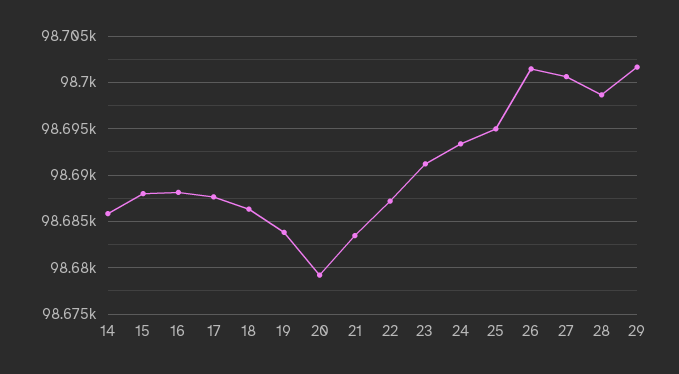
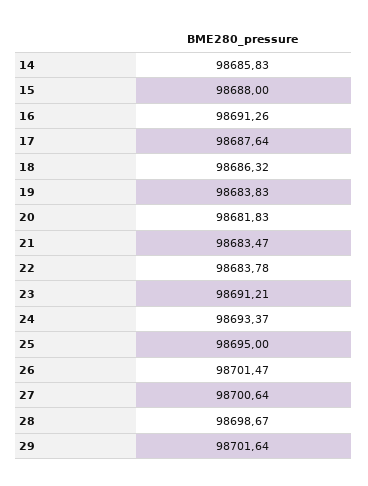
  {
    "14": 98685.83,
    "15": 98688,
-   "16": 98688,
+   "16": 98691.26,
    "17": 98687.64,
    "18": 98686.32,
    "19": 98683.83,
-   "20": 98679,
+   "20": 98681.83,
    "21": 98683.47,
-   "22": 98687,
+   "22": 98683.78,
    "23": 98691.21,
    "24": 98693.37,
    "25": 98695,
    "26": 98701.47,
    "27": 98700.64,
    "28": 98698.67,
    "29": 98701.64
  }

